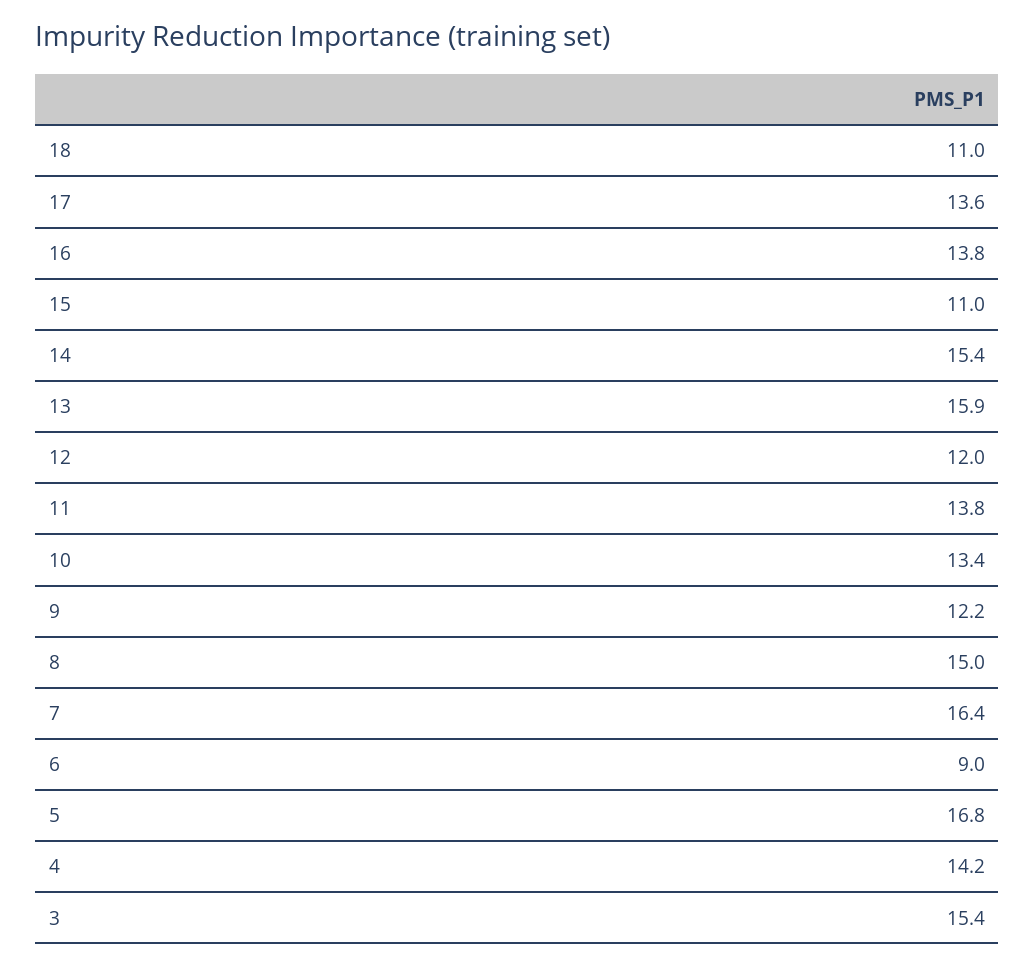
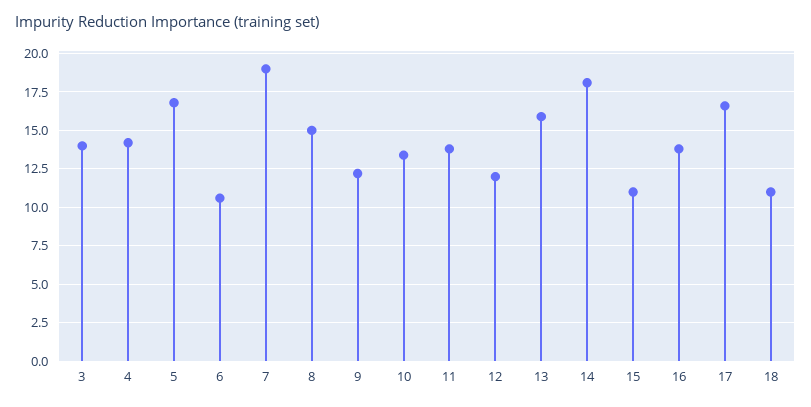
  {
    "18": 11,
-   "17": 13.6,
+   "17": 16.5,
    "16": 13.8,
    "15": 11,
-   "14": 15.4,
+   "14": 18,
    "13": 15.9,
    "12": 12,
    "11": 13.8,
    "10": 13.4,
    "9": 12.2,
    "8": 15,
-   "7": 16.4,
+   "7": 19,
-   "6": 9,
+   "6": 10.5,
    "5": 16.8,
    "4": 14.2,
-   "3": 15.4
+   "3": 14
  }

